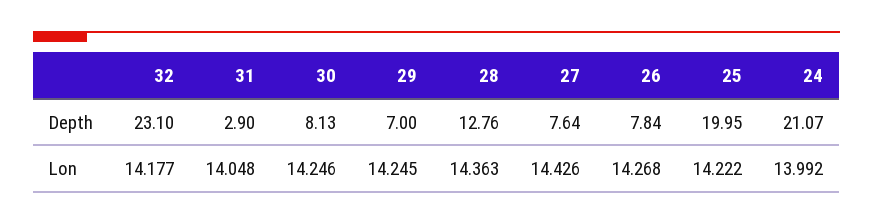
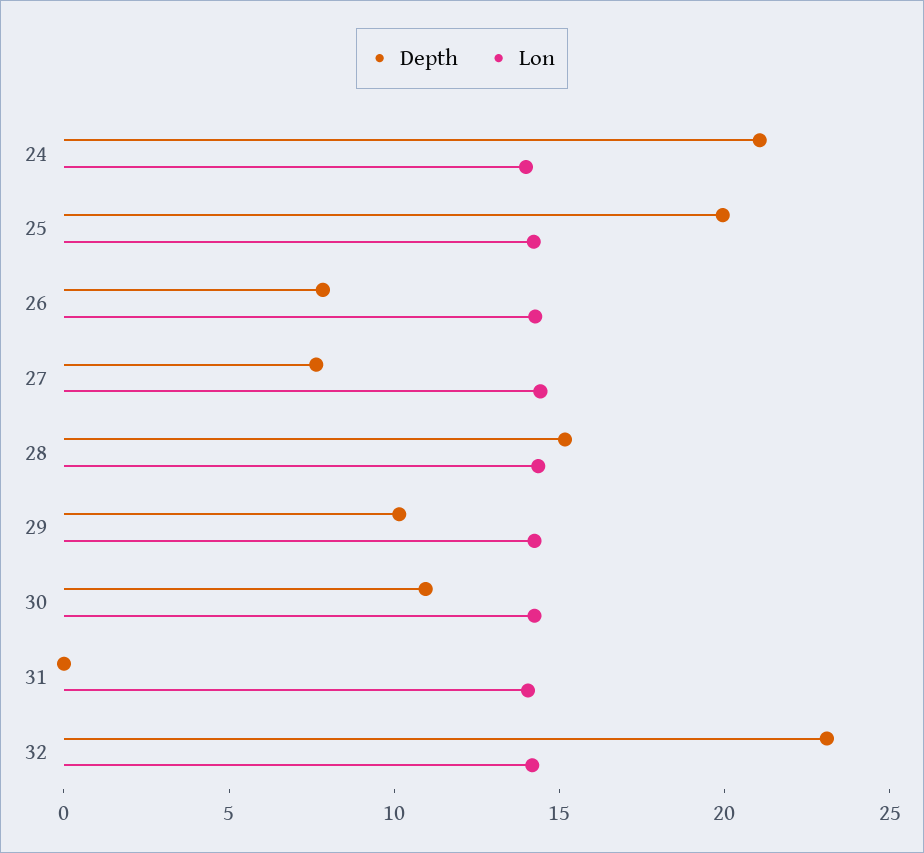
  {
    "Depth": {
      "32": 23.1,
-     "31": 2.9,
+     "31": 0,
-     "30": 8.13,
+     "30": 11,
-     "29": 7,
+     "29": 10,
-     "28": 12.76,
+     "28": 15,
      "27": 7.64,
      "26": 7.84,
      "25": 19.95,
      "24": 21.07
    },
    "Lon": {
      "32": 14.177,
      "31": 14.048,
      "30": 14.246,
      "29": 14.245,
      "28": 14.363,
      "27": 14.426,
      "26": 14.268,
      "25": 14.222,
      "24": 13.992
    }
  }

